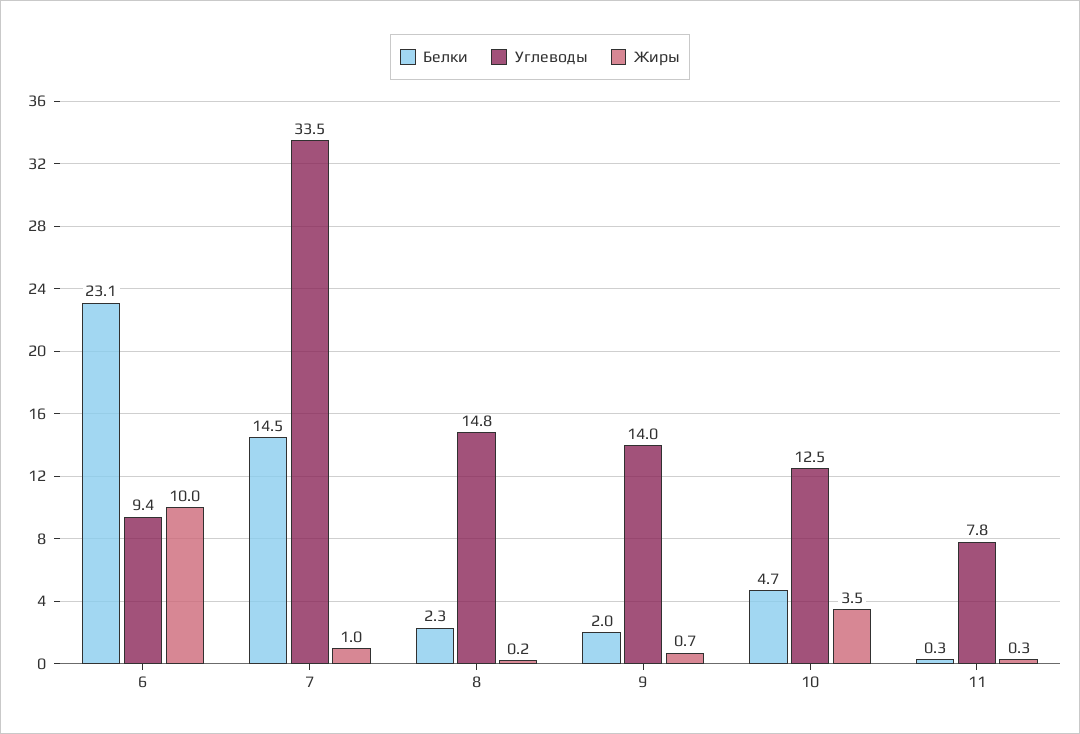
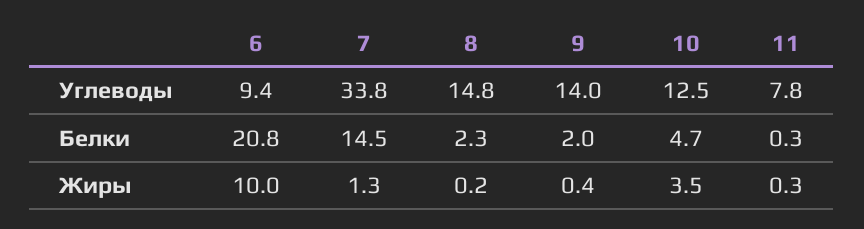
  {
    "Белки": {
-     "6": 23.1,
+     "6": 20.8,
      "7": 14.5,
      "8": 2.3,
      "9": 2,
      "10": 4.7,
      "11": 0.3
    },
    "Углеводы": {
      "6": 9.4,
-     "7": 33.5,
+     "7": 33.8,
      "8": 14.8,
      "9": 14,
      "10": 12.5,
      "11": 7.8
    },
    "Жиры": {
      "6": 10,
-     "7": 1,
+     "7": 1.3,
      "8": 0.2,
-     "9": 0.7,
+     "9": 0.4,
      "10": 3.5,
      "11": 0.3
    }
  }

